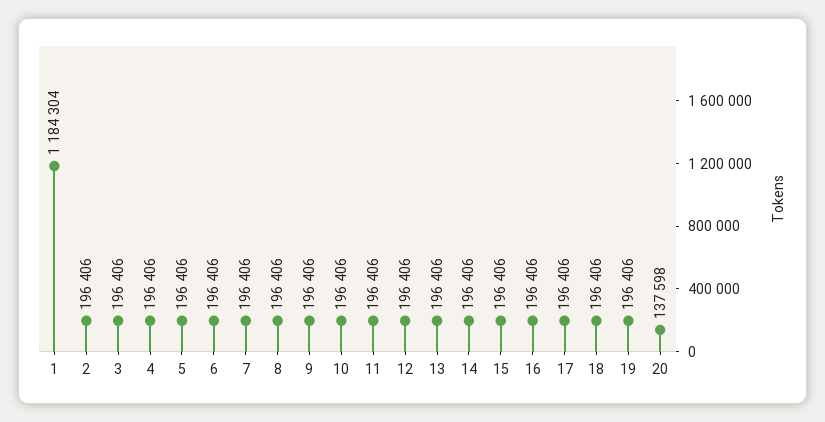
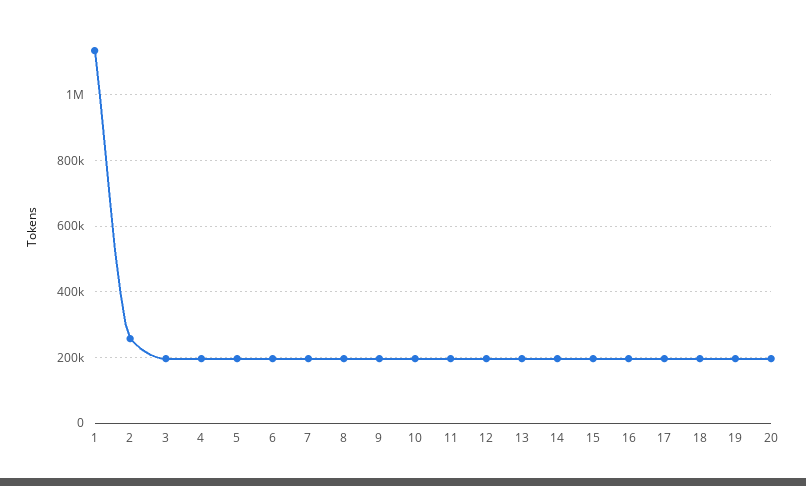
  {
-   "1": 1184304,
+   "1": 1140000,
-   "2": 196406,
+   "2": 260000,
    "3": 196406,
    "4": 196406,
    "5": 196406,
    "6": 196406,
    "7": 196406,
    "8": 196406,
    "9": 196406,
    "10": 196406,
    "11": 196406,
    "12": 196406,
    "13": 196406,
    "14": 196406,
    "15": 196406,
    "16": 196406,
    "17": 196406,
    "18": 196406,
    "19": 196406,
-   "20": 137598
+   "20": 200000
  }

